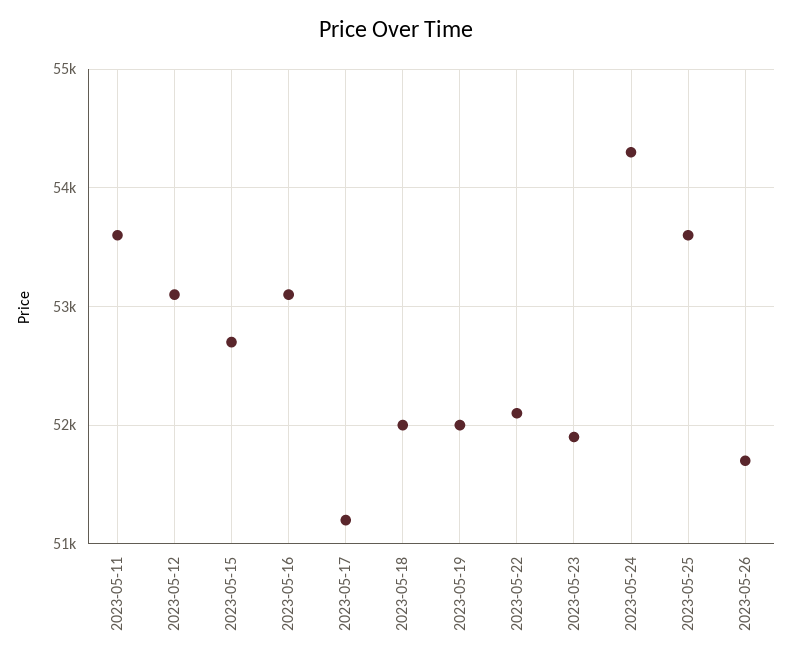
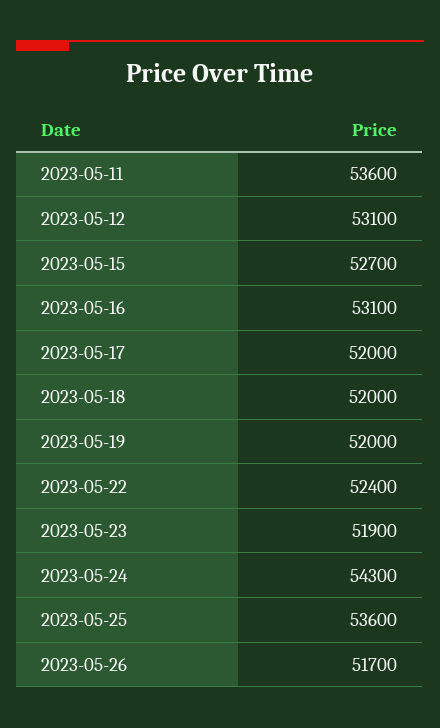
  {
    "2023-05-11": 53600,
    "2023-05-12": 53100,
    "2023-05-15": 52700,
    "2023-05-16": 53100,
-   "2023-05-17": 51200,
+   "2023-05-17": 52000,
    "2023-05-18": 52000,
    "2023-05-19": 52000,
-   "2023-05-22": 52100,
+   "2023-05-22": 52400,
    "2023-05-23": 51900,
    "2023-05-24": 54300,
    "2023-05-25": 53600,
    "2023-05-26": 51700
  }

